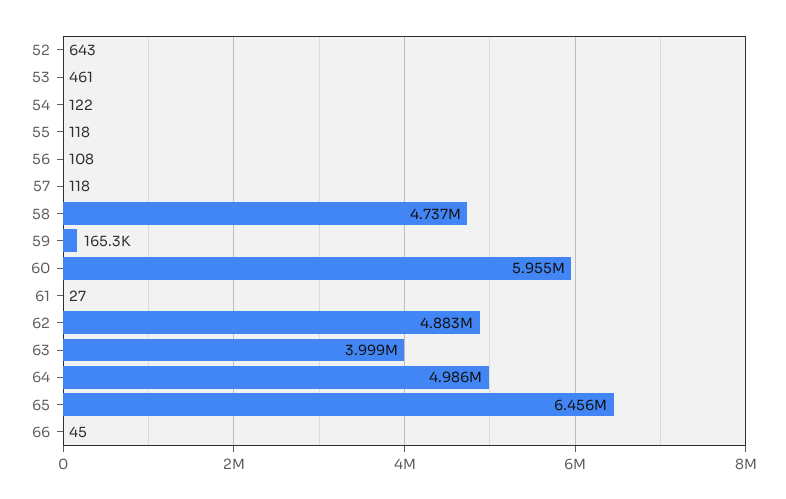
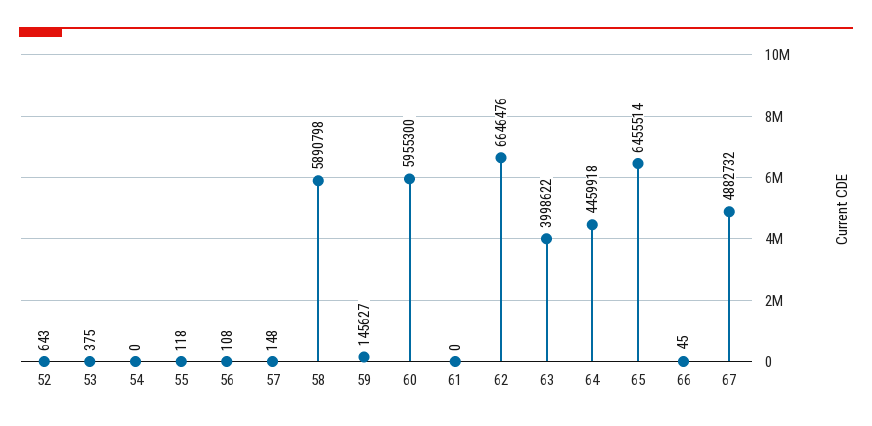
  {
    "52": 643,
-   "53": 461,
+   "53": 375,
-   "54": 122,
+   "54": 0,
    "55": 118,
    "56": 108,
-   "57": 118,
+   "57": 148,
-   "58": 4737000,
+   "58": 5890798,
-   "59": 165300,
+   "59": 145627,
    "60": 5955300,
-   "61": 27,
+   "61": 0,
-   "62": 4883000,
+   "62": 6646476,
    "63": 3998622,
-   "64": 4986000,
+   "64": 4459918,
    "65": 6455514,
-   "66": 45
+   "66": 45,
+   "67": 4882732
  }

